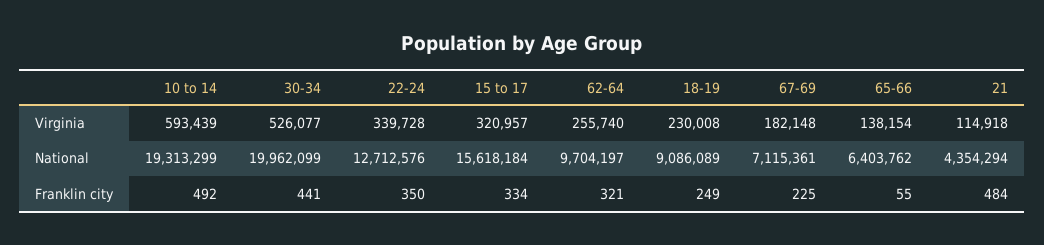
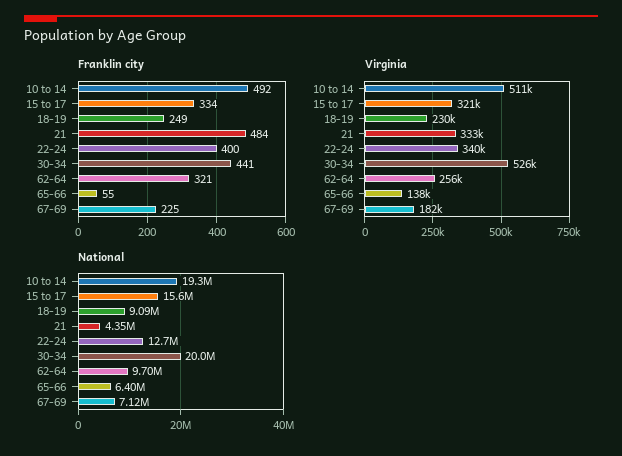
  {
    "Virginia": {
-     "10 to 14": 593439,
+     "10 to 14": 511000,
      "30-34": 526077,
      "22-24": 339728,
      "15 to 17": 320957,
      "62-64": 255740,
      "18-19": 230008,
      "67-69": 182148,
      "65-66": 138154,
-     "21": 114918
+     "21": 333000
    },
    "National": {
      "10 to 14": 19313299,
      "30-34": 19962099,
      "22-24": 12712576,
      "15 to 17": 15618184,
      "62-64": 9704197,
      "18-19": 9086089,
      "67-69": 7115361,
      "65-66": 6403762,
      "21": 4354294
    },
    "Franklin city": {
      "10 to 14": 492,
      "30-34": 441,
-     "22-24": 350,
+     "22-24": 400,
      "15 to 17": 334,
      "62-64": 321,
      "18-19": 249,
      "67-69": 225,
      "65-66": 55,
      "21": 484
    }
  }

